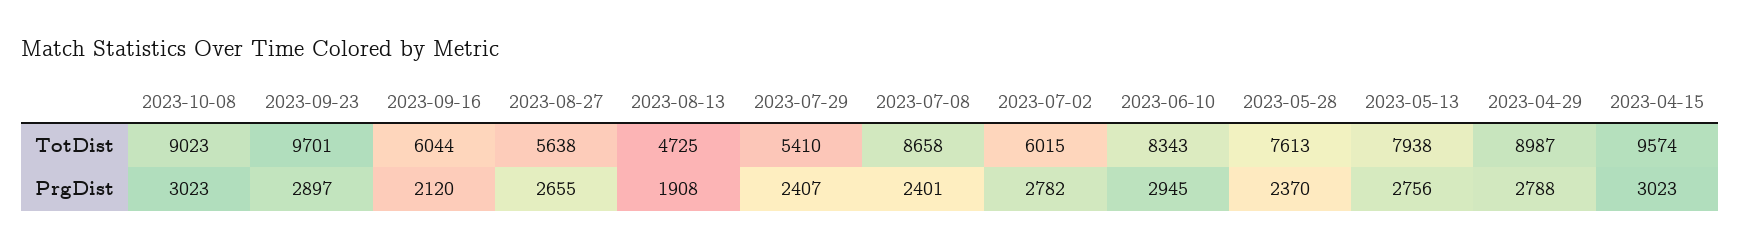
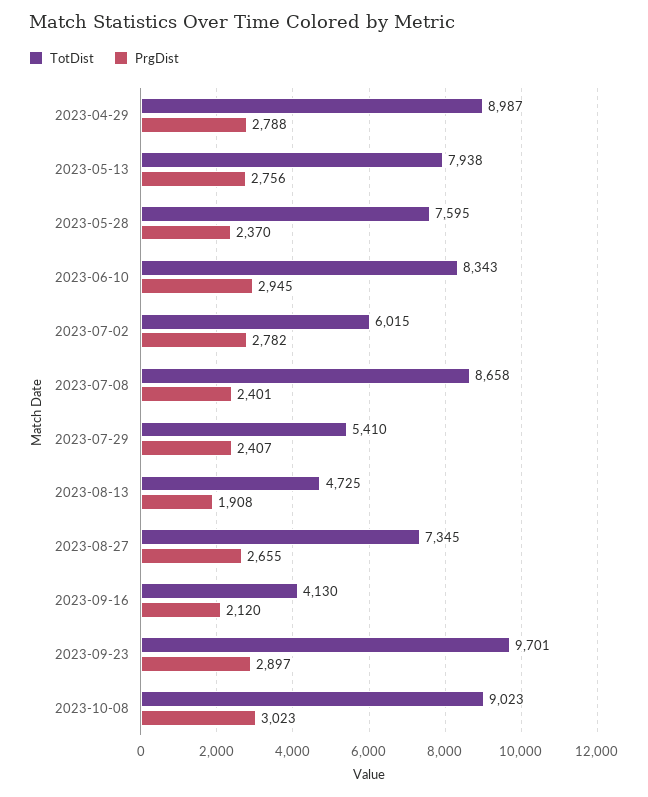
  {
    "TotDist": {
      "2023-10-08": 9023,
      "2023-09-23": 9701,
-     "2023-09-16": 6044,
+     "2023-09-16": 4130,
-     "2023-08-27": 5638,
+     "2023-08-27": 7345,
      "2023-08-13": 4725,
      "2023-07-29": 5410,
      "2023-07-08": 8658,
      "2023-07-02": 6015,
      "2023-06-10": 8343,
-     "2023-05-28": 7613,
+     "2023-05-28": 7595,
      "2023-05-13": 7938,
-     "2023-04-29": 8987,
+     "2023-04-29": 8987
-     "2023-04-15": 9574
    },
    "PrgDist": {
      "2023-10-08": 3023,
      "2023-09-23": 2897,
      "2023-09-16": 2120,
      "2023-08-27": 2655,
      "2023-08-13": 1908,
      "2023-07-29": 2407,
      "2023-07-08": 2401,
      "2023-07-02": 2782,
      "2023-06-10": 2945,
      "2023-05-28": 2370,
      "2023-05-13": 2756,
-     "2023-04-29": 2788,
+     "2023-04-29": 2788
-     "2023-04-15": 3023
    }
  }

